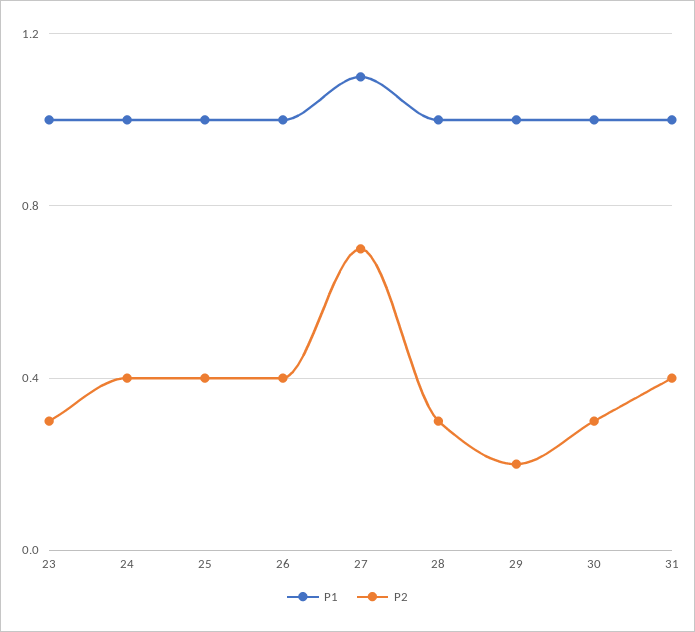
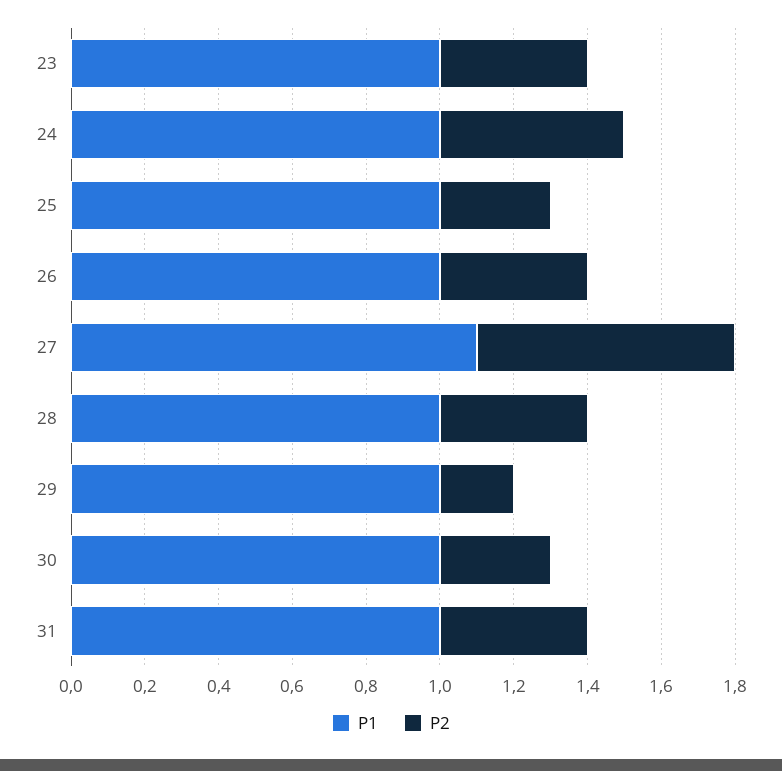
  {
    "P1": {
      "23": 1,
      "24": 1,
      "25": 1,
      "26": 1,
      "27": 1.1,
      "28": 1,
      "29": 1,
      "30": 1,
      "31": 1
    },
    "P2": {
-     "23": 0.3,
+     "23": 0.4,
-     "24": 0.4,
+     "24": 0.5,
-     "25": 0.4,
+     "25": 0.3,
      "26": 0.4,
      "27": 0.7,
-     "28": 0.3,
+     "28": 0.4,
      "29": 0.2,
      "30": 0.3,
      "31": 0.4
    }
  }

